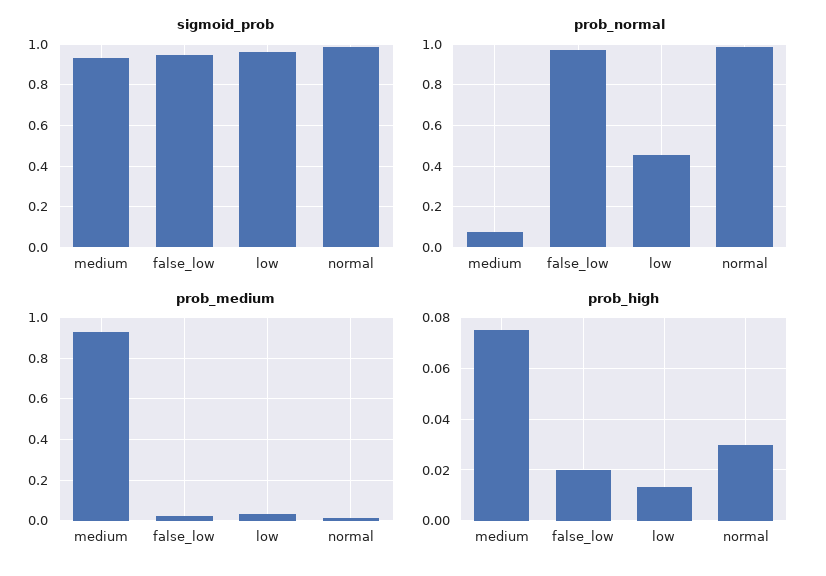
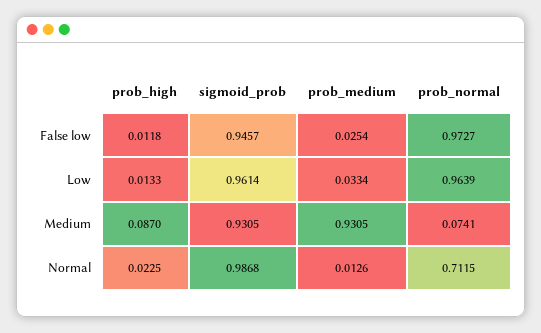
  {
    "sigmoid_prob": {
      "medium": 0.9305,
      "false_low": 0.9457,
      "low": 0.9614,
      "normal": 0.9868
    },
    "prob_normal": {
      "medium": 0.0741,
      "false_low": 0.9727,
-     "low": 0.45,
+     "low": 0.9639,
-     "normal": 1
+     "normal": 0.7115
    },
    "prob_medium": {
      "medium": 0.9305,
      "false_low": 0.0254,
      "low": 0.0334,
      "normal": 0.0126
    },
    "prob_high": {
-     "medium": 0.075,
+     "medium": 0.087,
-     "false_low": 0.02,
+     "false_low": 0.0118,
      "low": 0.0133,
-     "normal": 0.03
+     "normal": 0.0225
    }
  }

